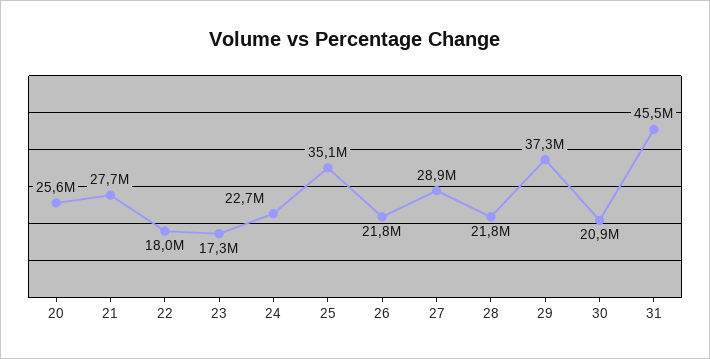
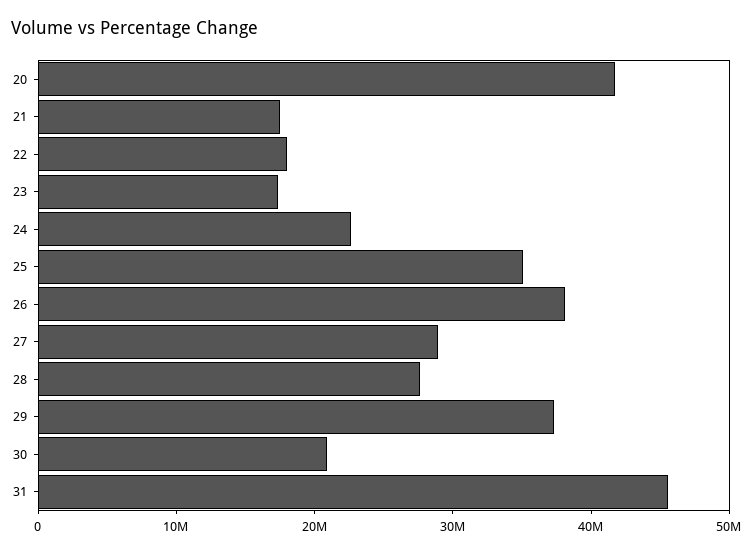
  {
-   "20": 25600000,
+   "20": 42000000,
-   "21": 27700000,
+   "21": 18000000,
    "22": 18000000,
    "23": 17300000,
    "24": 22700000,
    "25": 35100000,
-   "26": 21800000,
+   "26": 38000000,
    "27": 28900000,
-   "28": 21800000,
+   "28": 28000000,
    "29": 37300000,
    "30": 20900000,
    "31": 45500000
  }

